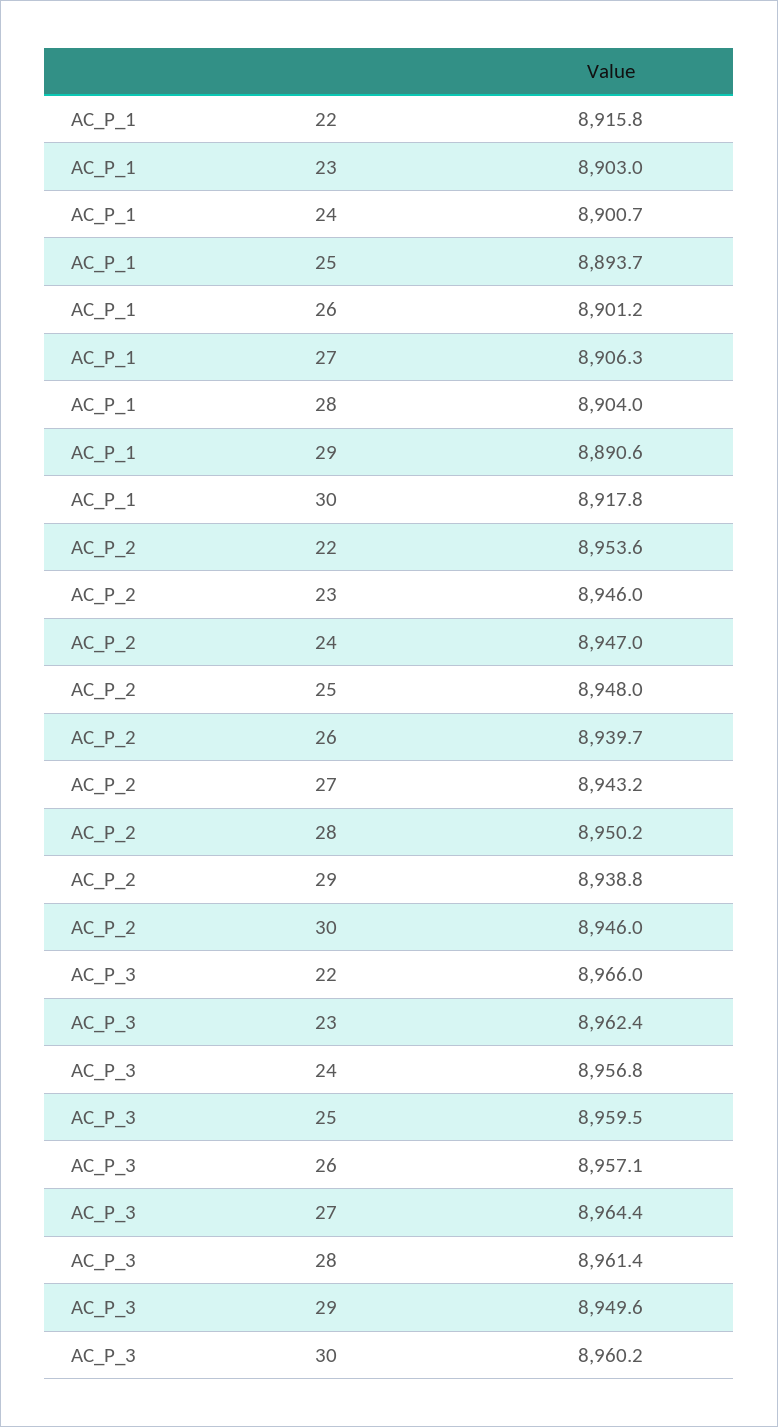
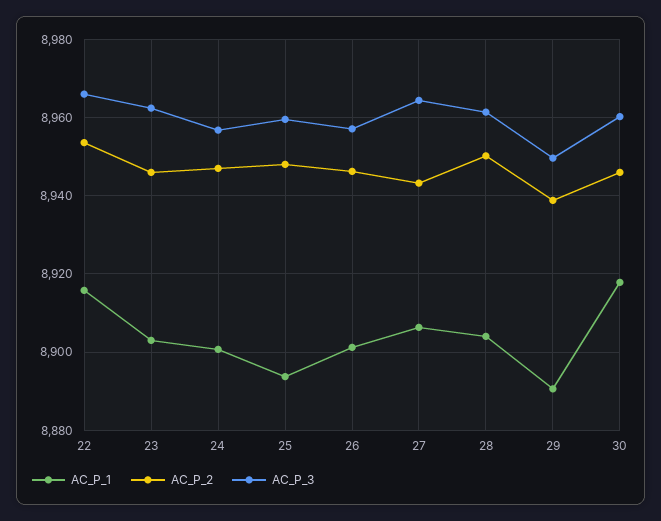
  {
    "AC_P_1": {
      "22": 8915.8,
      "23": 8903,
      "24": 8900.7,
      "25": 8893.7,
      "26": 8901.2,
      "27": 8906.3,
      "28": 8904,
      "29": 8890.6,
      "30": 8917.8
    },
    "AC_P_2": {
      "22": 8953.6,
      "23": 8946,
      "24": 8947,
      "25": 8948,
-     "26": 8939.7,
+     "26": 8946,
      "27": 8943.2,
      "28": 8950.2,
      "29": 8938.8,
      "30": 8946
    },
    "AC_P_3": {
      "22": 8966,
      "23": 8962.4,
      "24": 8956.8,
      "25": 8959.5,
      "26": 8957.1,
      "27": 8964.4,
      "28": 8961.4,
      "29": 8949.6,
      "30": 8960.2
    }
  }

